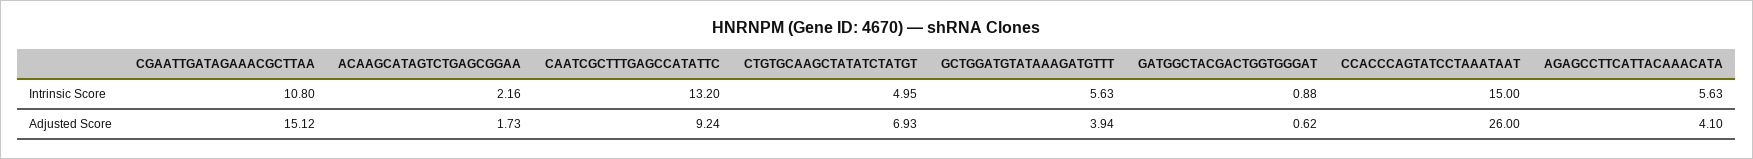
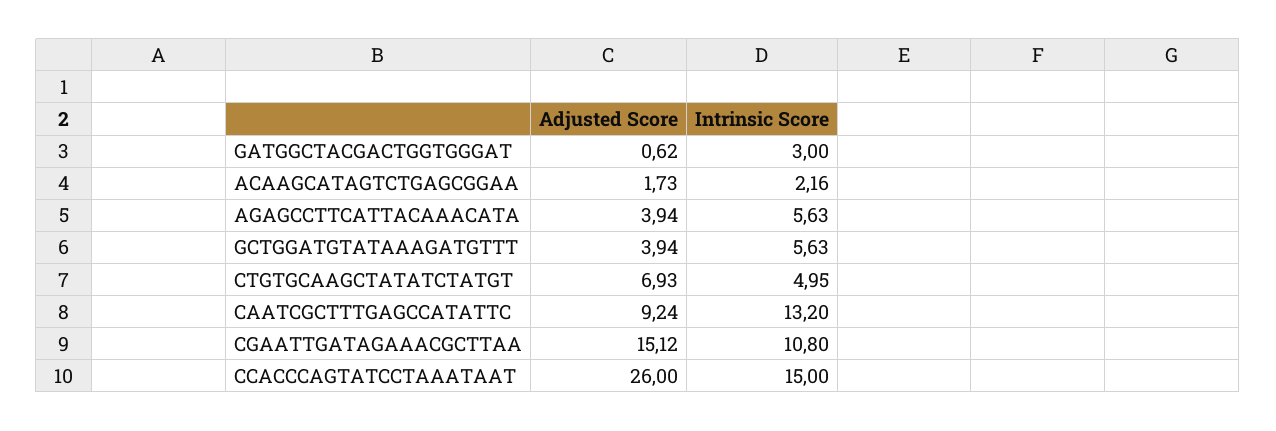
  {
    "CGAATTGATAGAAACGCTTAA": {
      "Intrinsic Score": 10.8,
      "Adjusted Score": 15.12
    },
    "ACAAGCATAGTCTGAGCGGAA": {
      "Intrinsic Score": 2.16,
      "Adjusted Score": 1.73
    },
    "CAATCGCTTTGAGCCATATTC": {
      "Intrinsic Score": 13.2,
      "Adjusted Score": 9.24
    },
    "CTGTGCAAGCTATATCTATGT": {
      "Intrinsic Score": 4.95,
      "Adjusted Score": 6.93
    },
    "GCTGGATGTATAAAGATGTTT": {
      "Intrinsic Score": 5.63,
      "Adjusted Score": 3.94
    },
    "GATGGCTACGACTGGTGGGAT": {
-     "Intrinsic Score": 0.88,
+     "Intrinsic Score": 3,
      "Adjusted Score": 0.62
    },
    "CCACCCAGTATCCTAAATAAT": {
      "Intrinsic Score": 15,
      "Adjusted Score": 26
    },
    "AGAGCCTTCATTACAAACATA": {
      "Intrinsic Score": 5.63,
-     "Adjusted Score": 4.1
+     "Adjusted Score": 3.94
    }
  }

